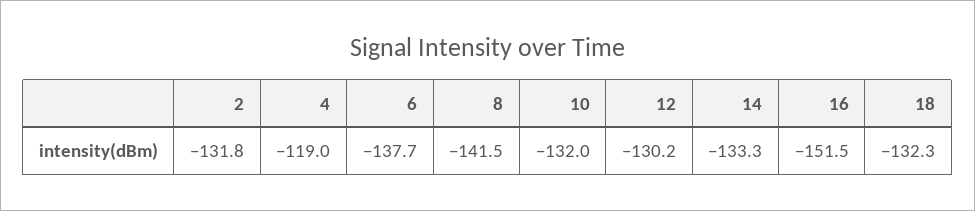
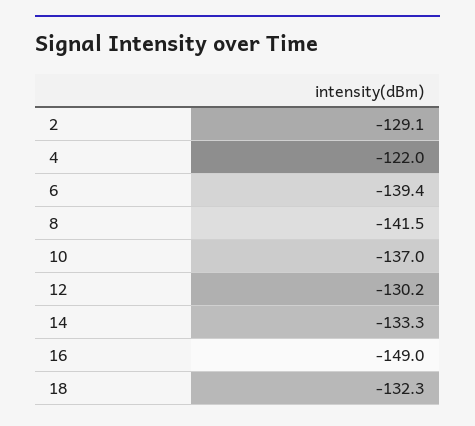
  {
-   "2": -131.8,
+   "2": -129.1,
-   "4": -119,
+   "4": -122,
-   "6": -137.7,
+   "6": -139.4,
    "8": -141.5,
-   "10": -132,
+   "10": -137,
    "12": -130.2,
    "14": -133.3,
-   "16": -151.5,
+   "16": -149,
    "18": -132.3
  }

